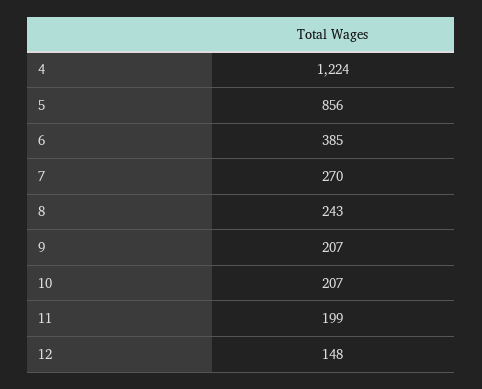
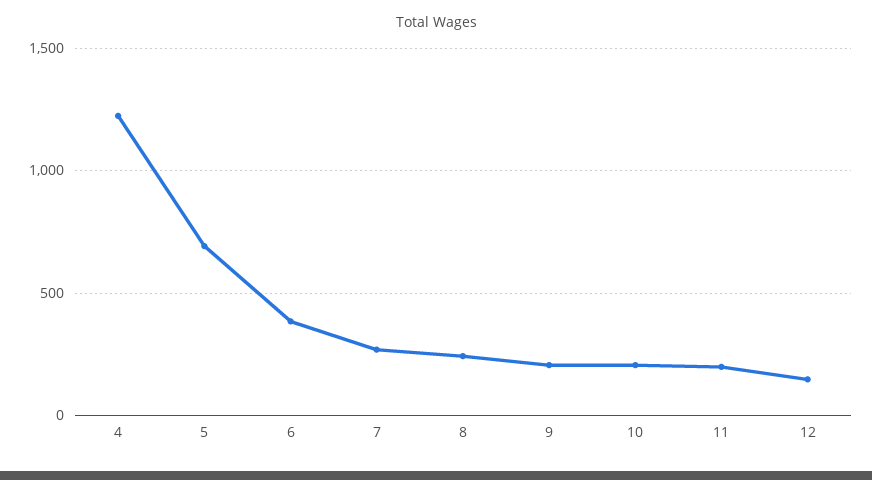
  {
    "4": 1224,
-   "5": 856,
+   "5": 700,
    "6": 385,
    "7": 270,
    "8": 243,
    "9": 207,
    "10": 207,
    "11": 199,
    "12": 148
  }

